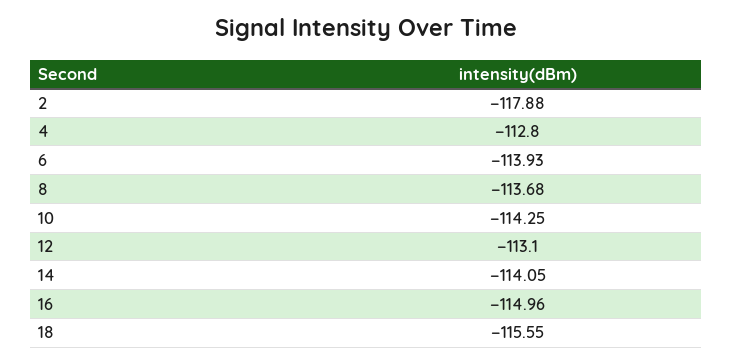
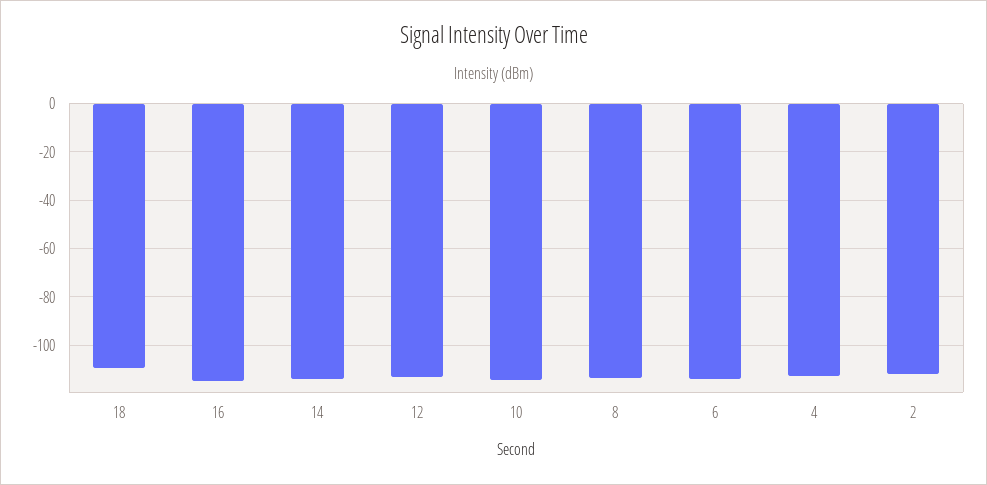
  {
-   "2": -117.88,
+   "2": -112.5,
    "4": -112.8,
    "6": -113.93,
    "8": -113.68,
    "10": -114.25,
    "12": -113.1,
    "14": -114.05,
    "16": -114.96,
-   "18": -115.55
+   "18": -110
  }

